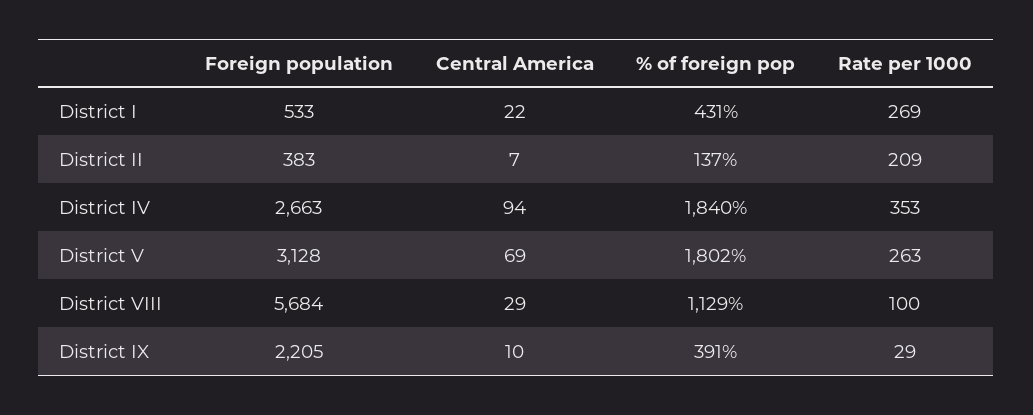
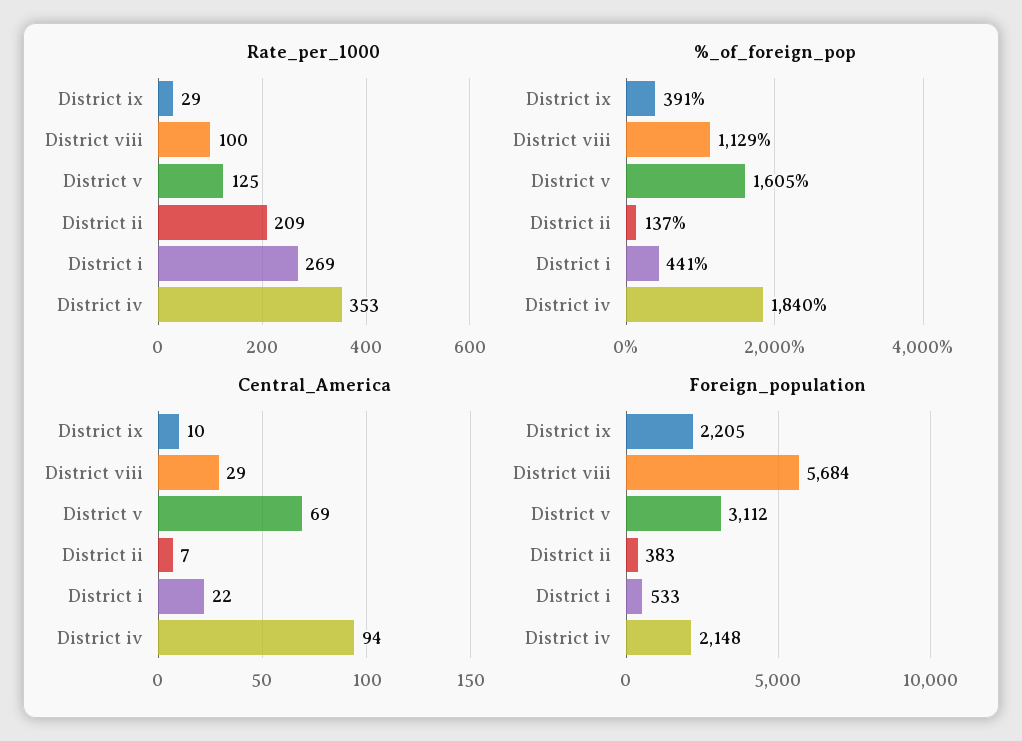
  {
    "Foreign population": {
      "District I": 533,
      "District II": 383,
-     "District IV": 2663,
+     "District IV": 2148,
-     "District V": 3128,
+     "District V": 3112,
      "District VIII": 5684,
      "District IX": 2205
    },
    "Central America": {
      "District I": 22,
      "District II": 7,
      "District IV": 94,
      "District V": 69,
      "District VIII": 29,
      "District IX": 10
    },
    "% of foreign pop": {
-     "District I": 431,
+     "District I": 441,
      "District II": 137,
      "District IV": 1840,
-     "District V": 1802,
+     "District V": 1605,
      "District VIII": 1129,
      "District IX": 391
    },
    "Rate per 1000": {
      "District I": 269,
      "District II": 209,
      "District IV": 353,
-     "District V": 263,
+     "District V": 125,
      "District VIII": 100,
      "District IX": 29
    }
  }

